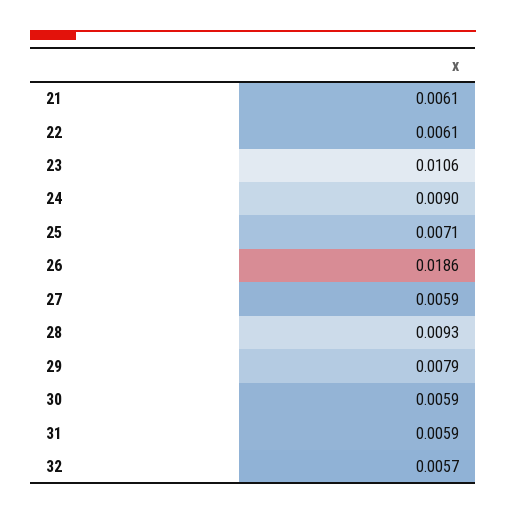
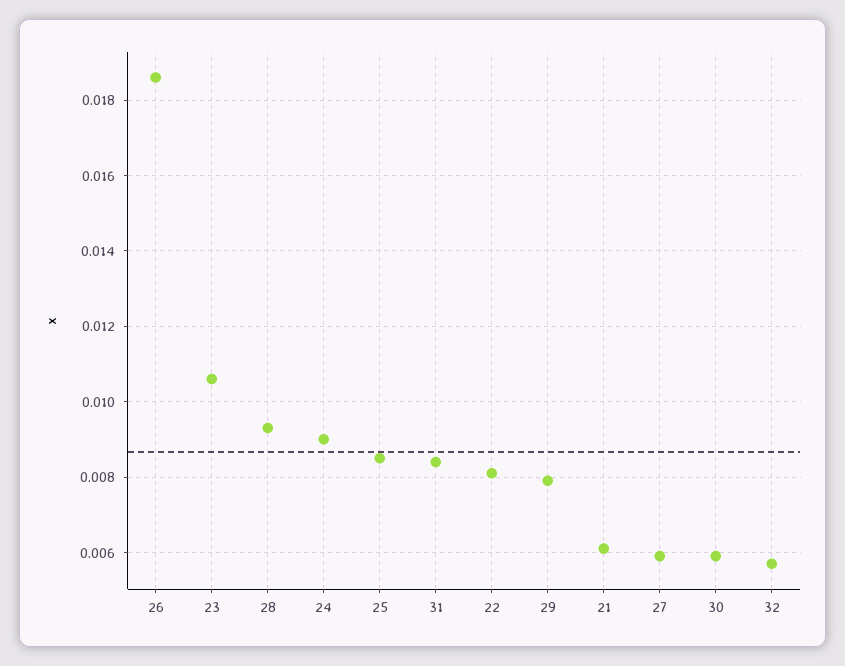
  {
    "21": 0.0061,
-   "22": 0.0061,
+   "22": 0.008,
    "23": 0.0106,
    "24": 0.009,
-   "25": 0.0071,
+   "25": 0.0085,
    "26": 0.0186,
    "27": 0.0059,
    "28": 0.0093,
    "29": 0.0079,
    "30": 0.0059,
-   "31": 0.0059,
+   "31": 0.0085,
    "32": 0.0057
  }

